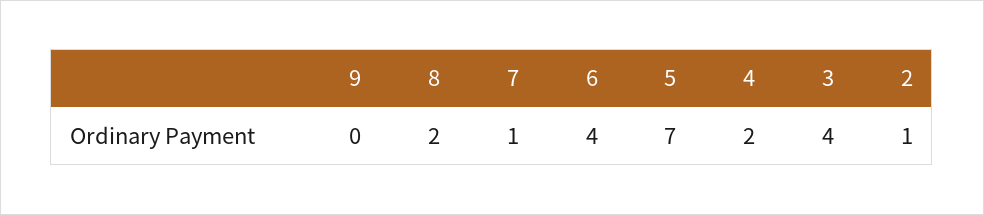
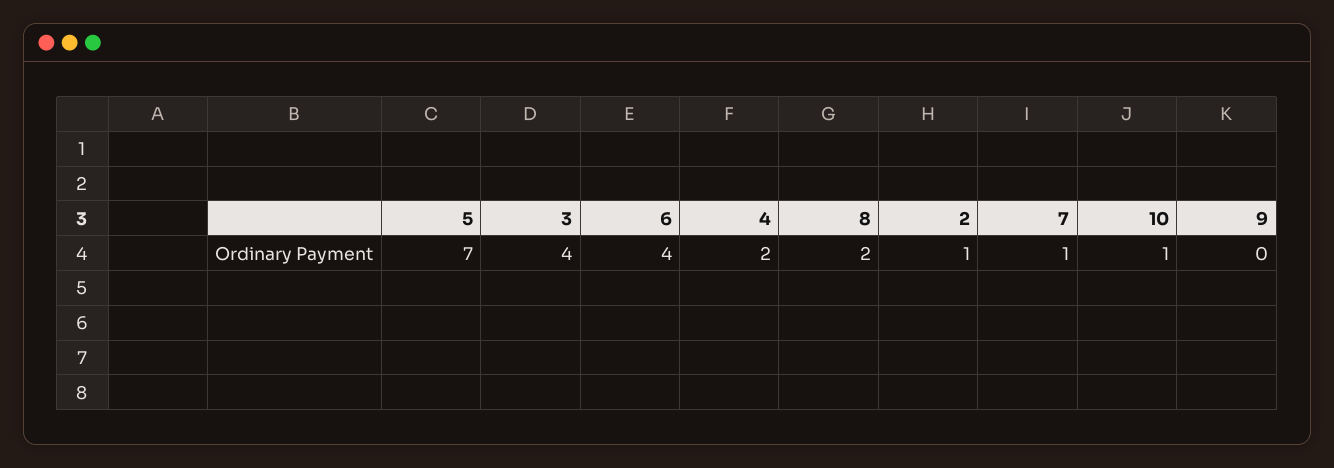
  {
    "9": 0,
    "8": 2,
    "7": 1,
    "6": 4,
    "5": 7,
    "4": 2,
    "3": 4,
-   "2": 1
+   "2": 1,
+   "10": 1
  }

